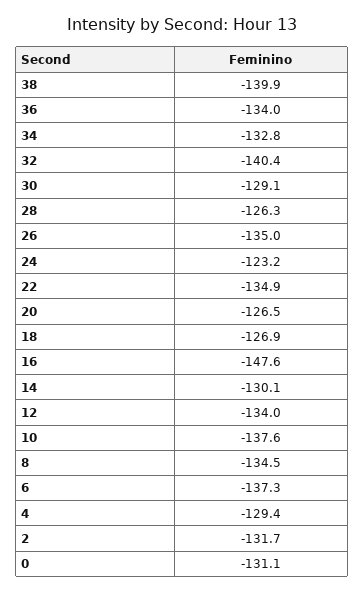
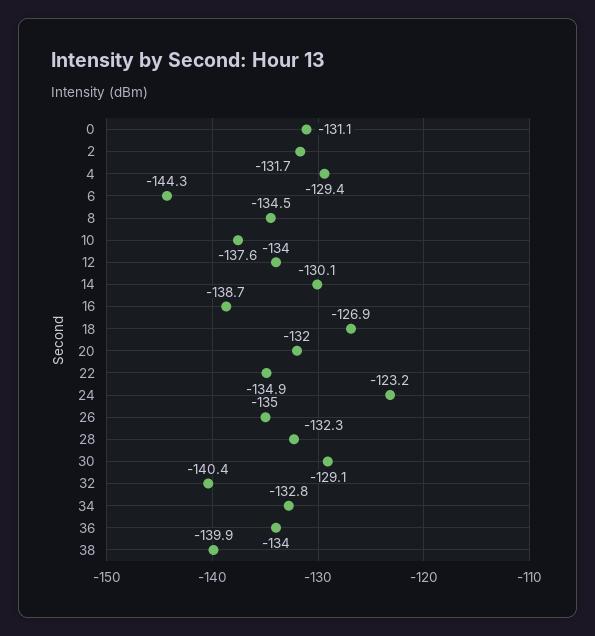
  {
    "38": -139.9,
    "36": -134,
    "34": -132.8,
    "32": -140.4,
    "30": -129.1,
-   "28": -126.3,
+   "28": -132.3,
    "26": -135,
    "24": -123.2,
    "22": -134.9,
-   "20": -126.5,
+   "20": -132,
    "18": -126.9,
-   "16": -147.6,
+   "16": -138.7,
    "14": -130.1,
    "12": -134,
    "10": -137.6,
    "8": -134.5,
-   "6": -137.3,
+   "6": -144.3,
    "4": -129.4,
    "2": -131.7,
    "0": -131.1
  }

